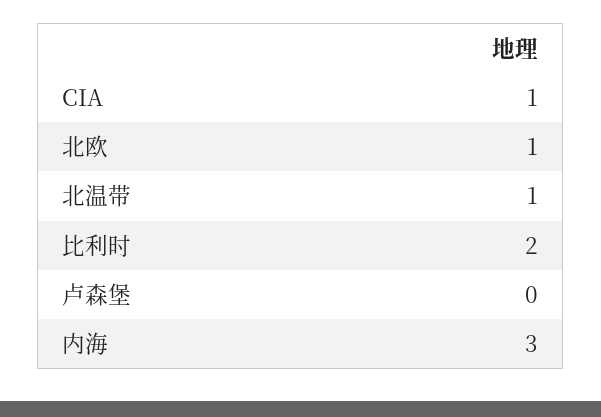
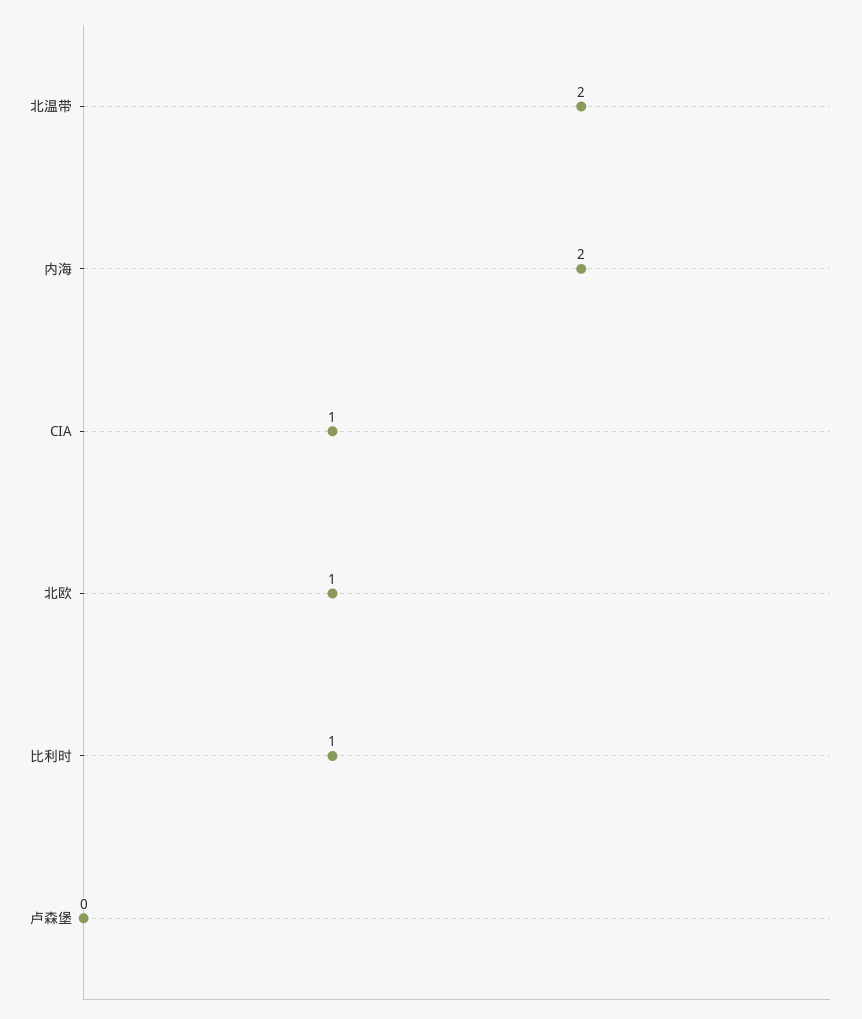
  {
    "CIA": 1,
    "北欧": 1,
-   "北温带": 1,
+   "北温带": 2,
-   "比利时": 2,
+   "比利时": 1,
    "卢森堡": 0,
-   "内海": 3
+   "内海": 2
  }

